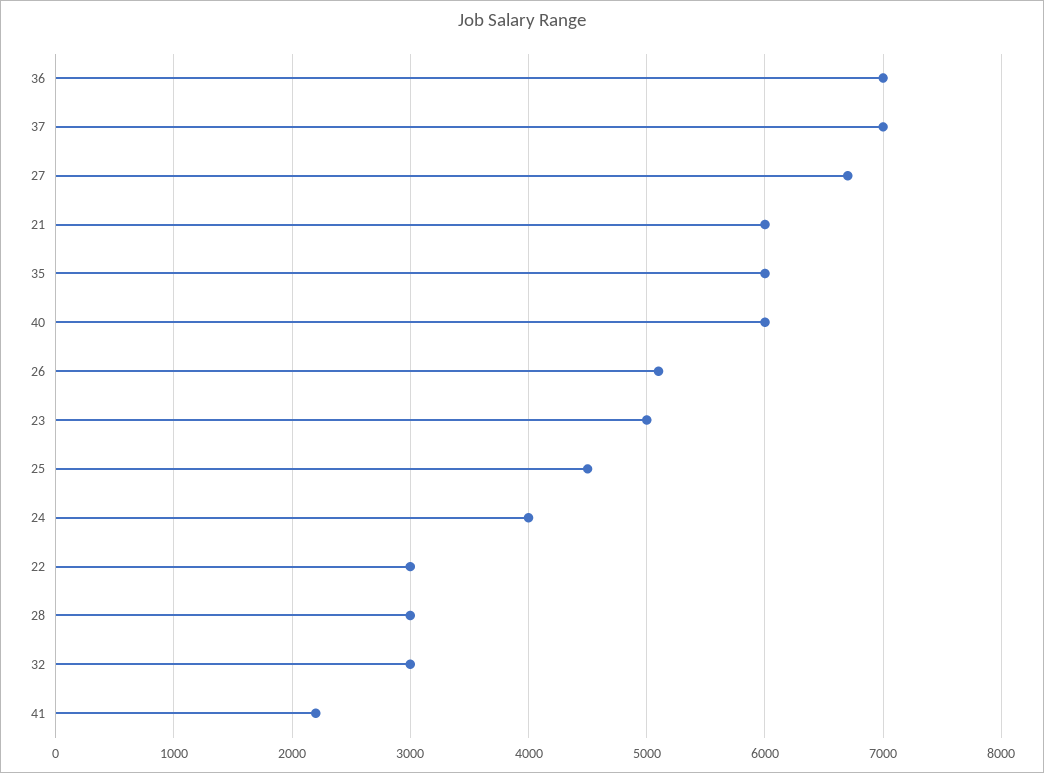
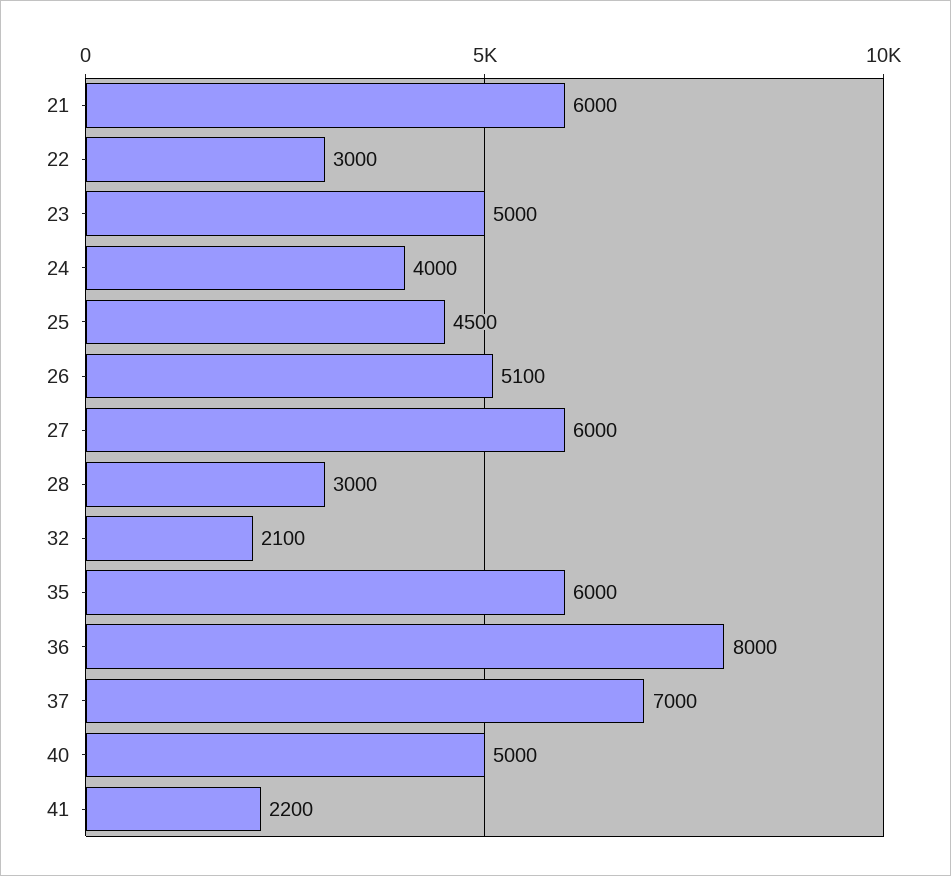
  {
-   "36": 7000,
+   "36": 8000,
    "37": 7000,
-   "27": 6700,
+   "27": 6000,
    "21": 6000,
    "35": 6000,
-   "40": 6000,
+   "40": 5000,
    "26": 5100,
    "23": 5000,
    "25": 4500,
    "24": 4000,
    "22": 3000,
    "28": 3000,
-   "32": 3000,
+   "32": 2100,
    "41": 2200
  }

